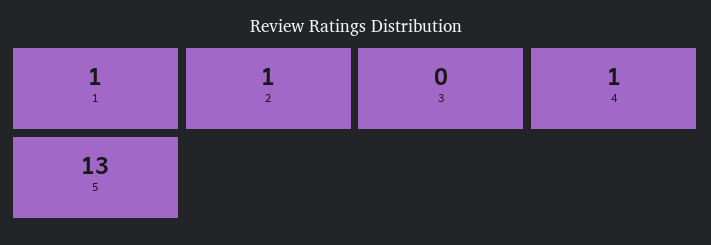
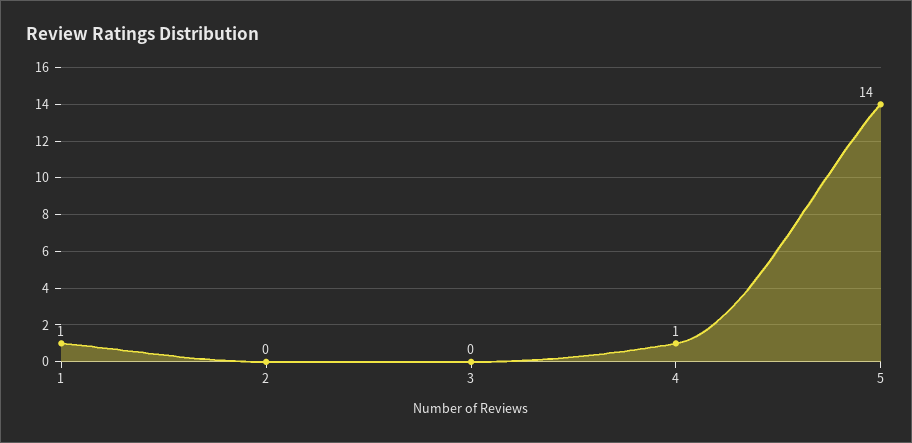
  {
    "1": 1,
-   "2": 1,
+   "2": 0,
    "3": 0,
    "4": 1,
-   "5": 13
+   "5": 14
  }

